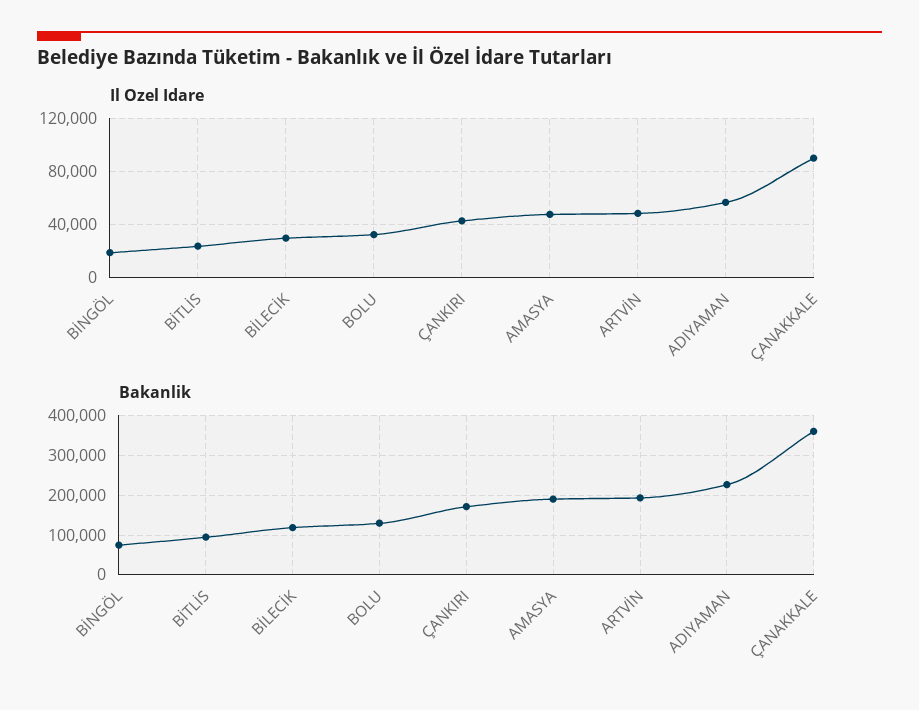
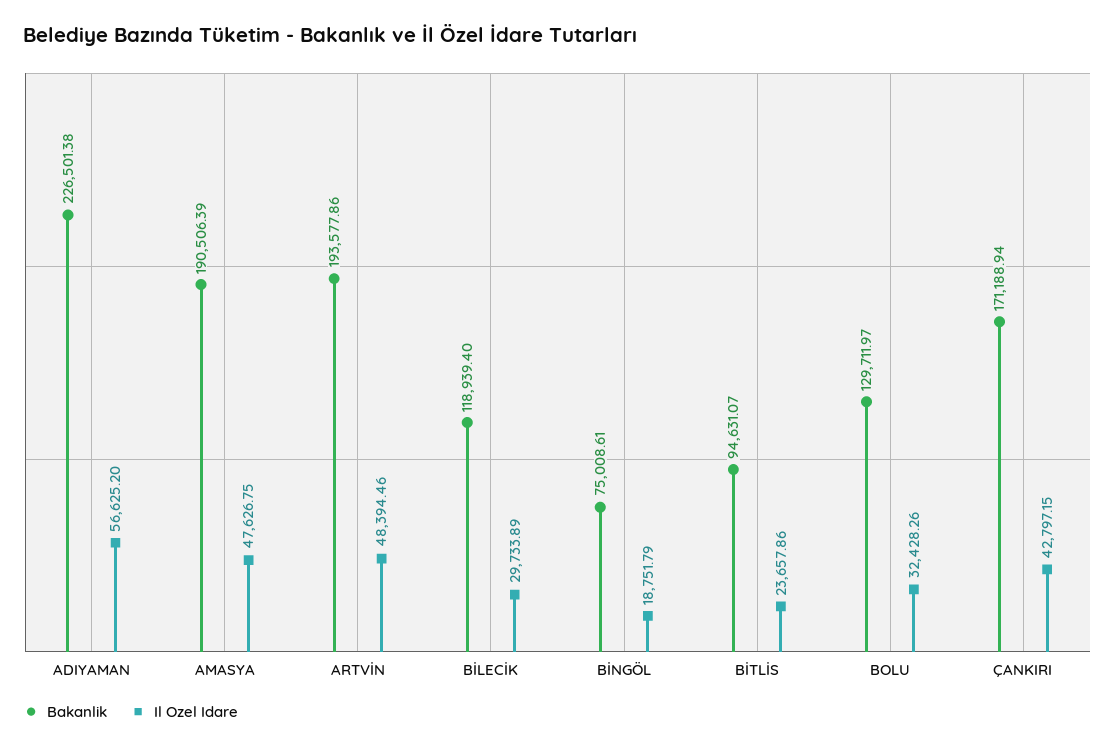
  {
    "Il Ozel Idare": {
      "BİNGÖL": 18751.79,
      "BİTLİS": 23657.86,
      "BİLECİK": 29733.89,
      "BOLU": 32428.26,
      "ÇANKIRI": 42797.15,
      "AMASYA": 47626.75,
      "ARTVİN": 48394.46,
-     "ADIYAMAN": 56625.2,
+     "ADIYAMAN": 56625.2
-     "ÇANAKKALE": 90000
    },
    "Bakanlik": {
      "BİNGÖL": 75008.61,
      "BİTLİS": 94631.07,
      "BİLECİK": 118939.4,
      "BOLU": 129711.97,
      "ÇANKIRI": 171188.94,
      "AMASYA": 190506.39,
      "ARTVİN": 193577.86,
-     "ADIYAMAN": 226501.38,
+     "ADIYAMAN": 226501.38
-     "ÇANAKKALE": 360000
    }
  }

